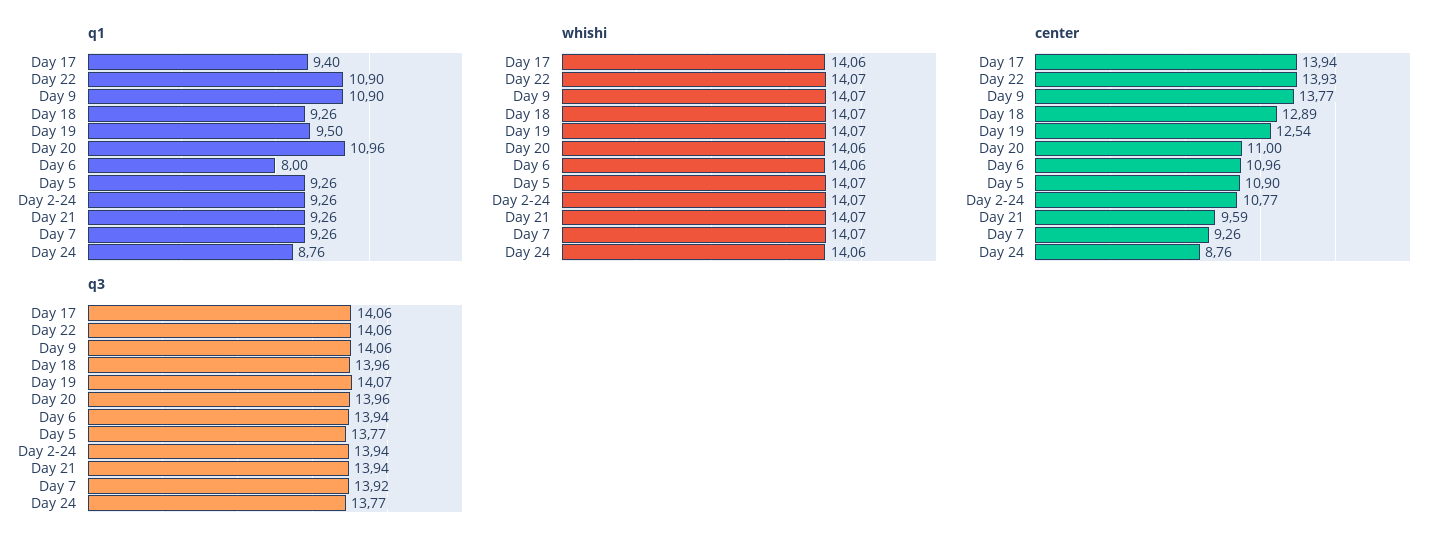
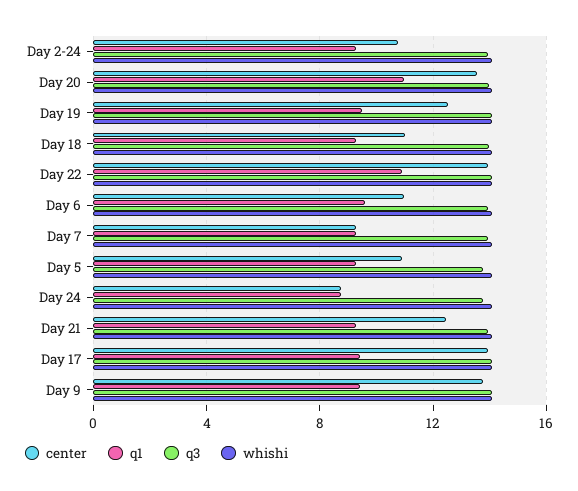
  {
    "q1": {
      "Day 17": 9.4,
      "Day 22": 10.9,
-     "Day 9": 10.9,
+     "Day 9": 9.5,
      "Day 18": 9.26,
      "Day 19": 9.5,
      "Day 20": 10.96,
-     "Day 6": 8,
+     "Day 6": 9.5,
      "Day 5": 9.26,
      "Day 2-24": 9.26,
      "Day 21": 9.26,
      "Day 7": 9.26,
      "Day 24": 8.76
    },
    "whishi": {
      "Day 17": 14.06,
      "Day 22": 14.07,
      "Day 9": 14.07,
      "Day 18": 14.07,
      "Day 19": 14.07,
      "Day 20": 14.06,
      "Day 6": 14.06,
      "Day 5": 14.07,
      "Day 2-24": 14.07,
      "Day 21": 14.07,
      "Day 7": 14.07,
      "Day 24": 14.06
    },
    "center": {
      "Day 17": 13.94,
      "Day 22": 13.93,
      "Day 9": 13.77,
-     "Day 18": 12.89,
+     "Day 18": 11,
      "Day 19": 12.54,
-     "Day 20": 11,
+     "Day 20": 13.5,
      "Day 6": 10.96,
      "Day 5": 10.9,
      "Day 2-24": 10.77,
-     "Day 21": 9.59,
+     "Day 21": 12.5,
      "Day 7": 9.26,
      "Day 24": 8.76
    },
    "q3": {
      "Day 17": 14.06,
      "Day 22": 14.06,
      "Day 9": 14.06,
      "Day 18": 13.96,
      "Day 19": 14.07,
      "Day 20": 13.96,
      "Day 6": 13.94,
      "Day 5": 13.77,
      "Day 2-24": 13.94,
      "Day 21": 13.94,
      "Day 7": 13.92,
      "Day 24": 13.77
    }
  }

